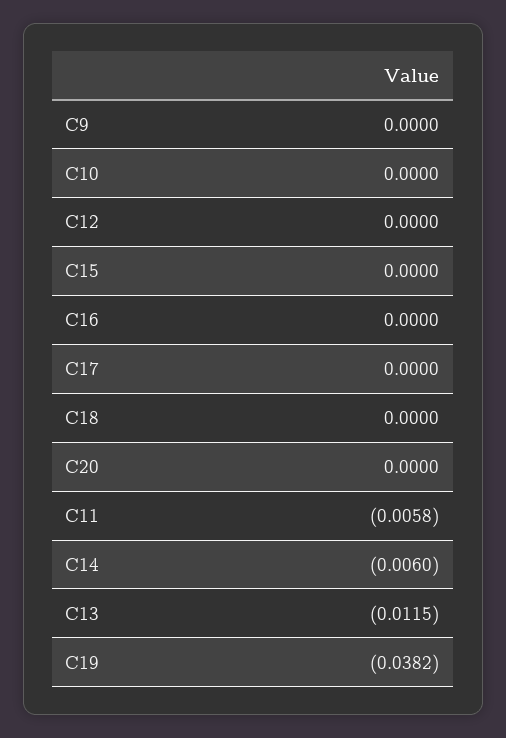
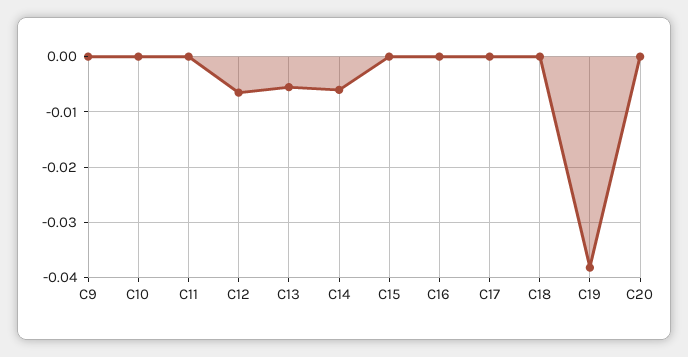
  {
    "C9": 0,
    "C10": 0,
-   "C12": 0,
+   "C12": -0.006,
    "C15": 0,
    "C16": 0,
    "C17": 0,
    "C18": 0,
    "C20": 0,
-   "C11": -0.0058,
+   "C11": 0,
    "C14": -0.006,
-   "C13": -0.0115,
+   "C13": -0.006,
    "C19": -0.0382
  }

